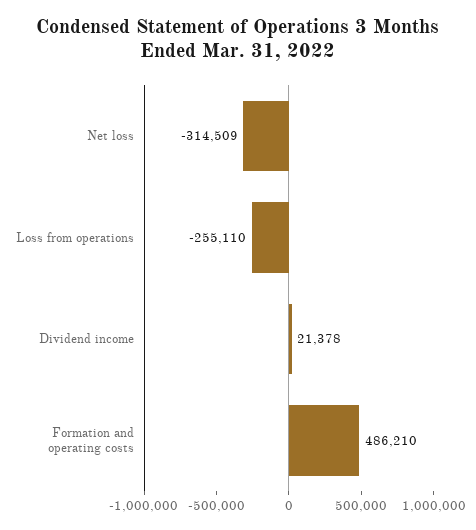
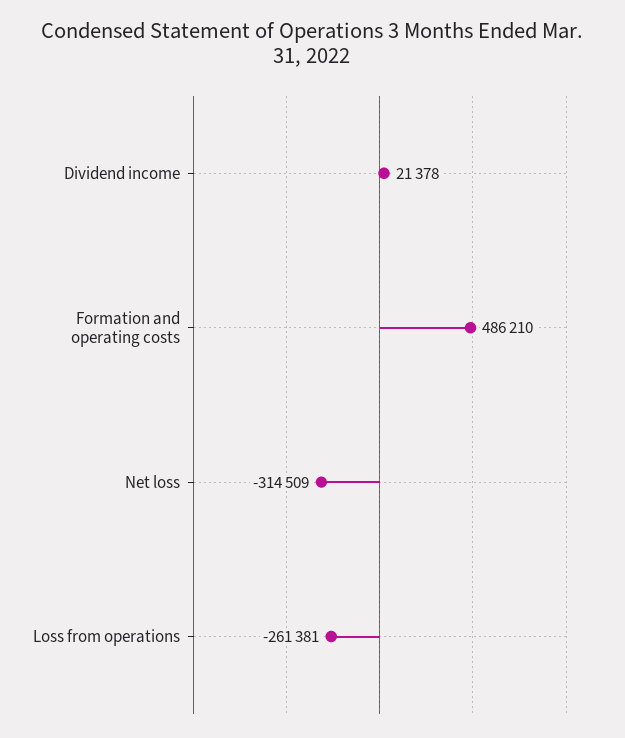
  {
    "Net loss": -314509,
-   "Loss from operations": -255110,
+   "Loss from operations": -261381,
    "Dividend income": 21378,
    "Formation and operating costs": 486210
  }

